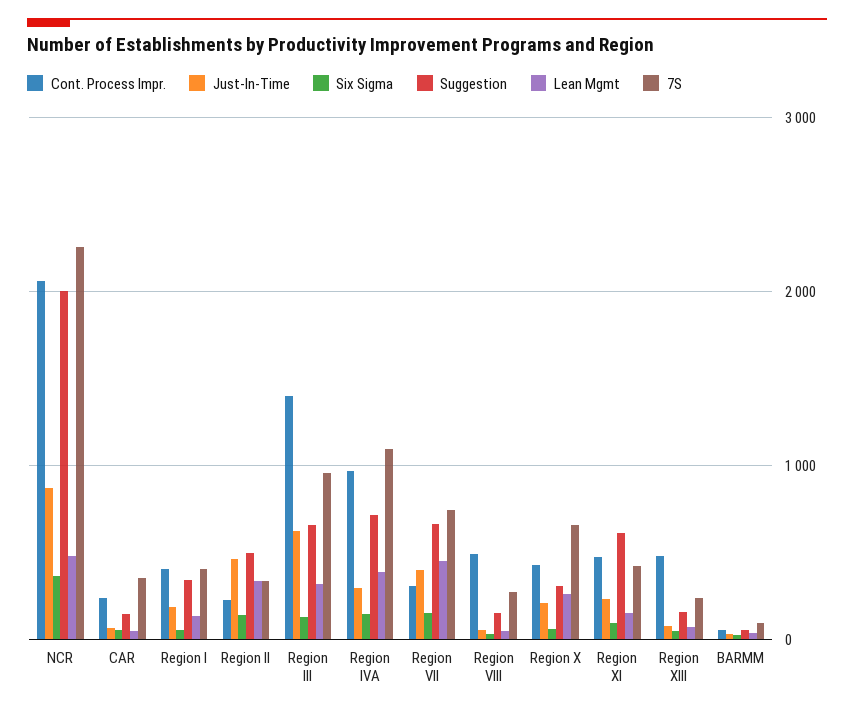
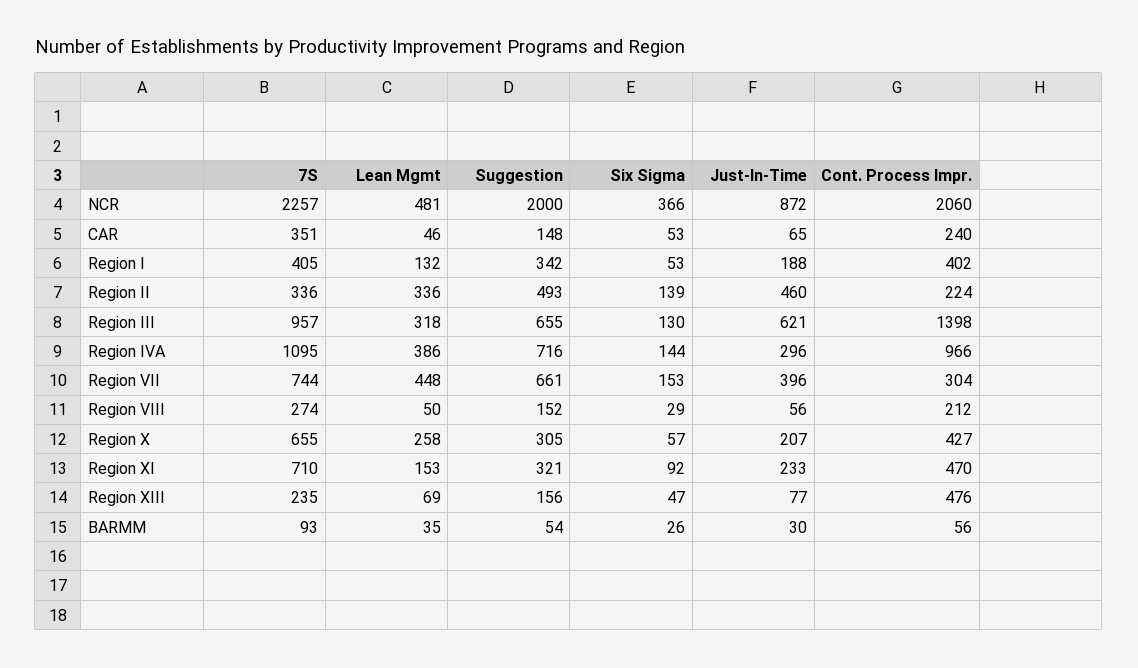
  {
    "Cont. Process Impr.": {
      "NCR": 2060,
      "CAR": 240,
      "Region I": 402,
      "Region II": 224,
      "Region III": 1398,
      "Region IVA": 966,
      "Region VII": 304,
-     "Region VIII": 500,
+     "Region VIII": 212,
      "Region X": 427,
      "Region XI": 470,
      "Region XIII": 476,
      "BARMM": 56
    },
    "Just-In-Time": {
      "NCR": 872,
      "CAR": 65,
      "Region I": 188,
      "Region II": 460,
      "Region III": 621,
      "Region IVA": 296,
      "Region VII": 396,
      "Region VIII": 56,
      "Region X": 207,
      "Region XI": 233,
      "Region XIII": 77,
      "BARMM": 30
    },
    "Six Sigma": {
      "NCR": 366,
      "CAR": 53,
      "Region I": 53,
      "Region II": 139,
      "Region III": 130,
      "Region IVA": 144,
      "Region VII": 153,
      "Region VIII": 29,
      "Region X": 57,
      "Region XI": 92,
      "Region XIII": 47,
      "BARMM": 26
    },
    "Suggestion": {
      "NCR": 2000,
      "CAR": 148,
      "Region I": 342,
      "Region II": 493,
      "Region III": 655,
      "Region IVA": 716,
      "Region VII": 661,
      "Region VIII": 152,
      "Region X": 305,
-     "Region XI": 600,
+     "Region XI": 321,
      "Region XIII": 156,
      "BARMM": 54
    },
    "Lean Mgmt": {
      "NCR": 481,
      "CAR": 46,
      "Region I": 132,
      "Region II": 336,
      "Region III": 318,
      "Region IVA": 386,
      "Region VII": 448,
      "Region VIII": 50,
      "Region X": 258,
      "Region XI": 153,
      "Region XIII": 69,
      "BARMM": 35
    },
    "7S": {
      "NCR": 2257,
      "CAR": 351,
      "Region I": 405,
      "Region II": 336,
      "Region III": 957,
      "Region IVA": 1095,
      "Region VII": 744,
      "Region VIII": 274,
      "Region X": 655,
-     "Region XI": 400,
+     "Region XI": 710,
      "Region XIII": 235,
      "BARMM": 93
    }
  }

